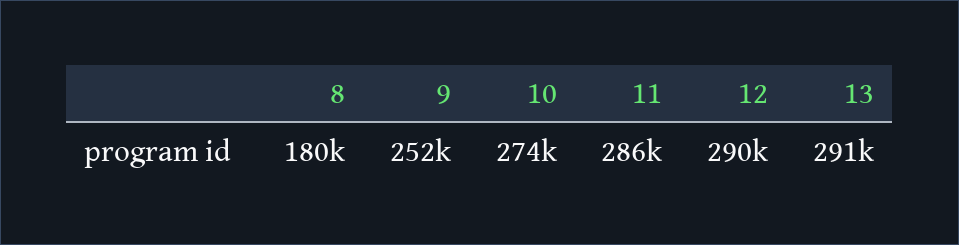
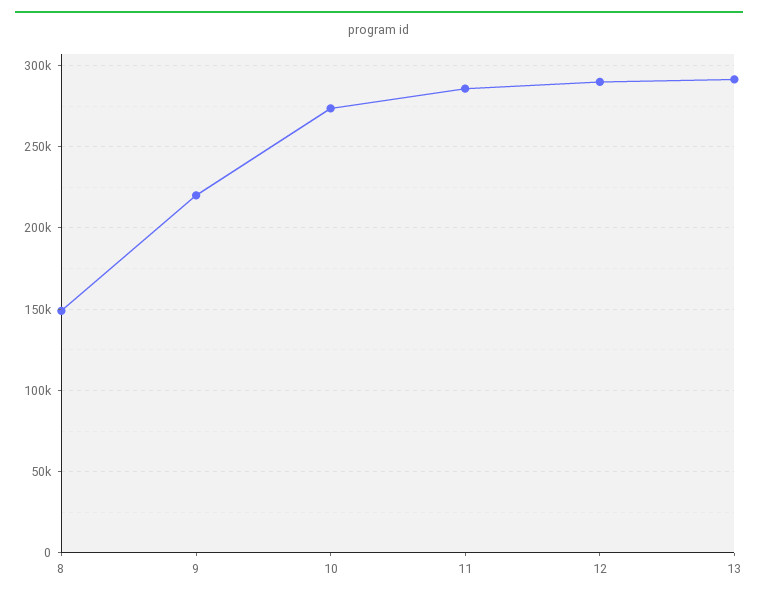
  {
-   "8": 180000,
+   "8": 150000,
-   "9": 252000,
+   "9": 220000,
    "10": 274000,
    "11": 286000,
    "12": 290000,
    "13": 291000
  }

